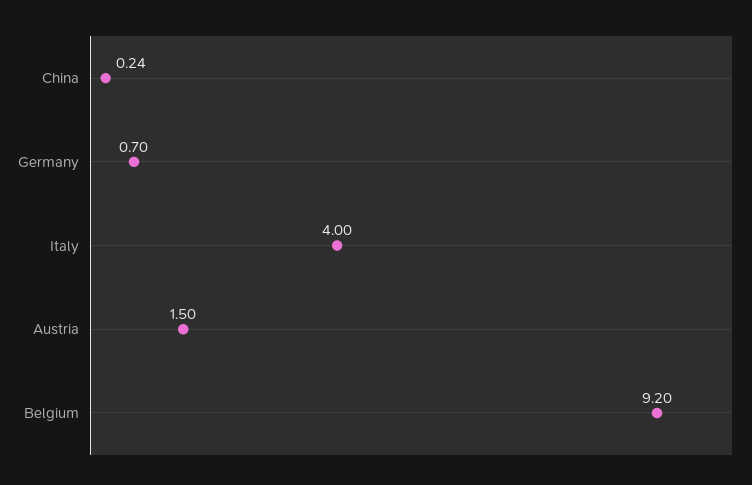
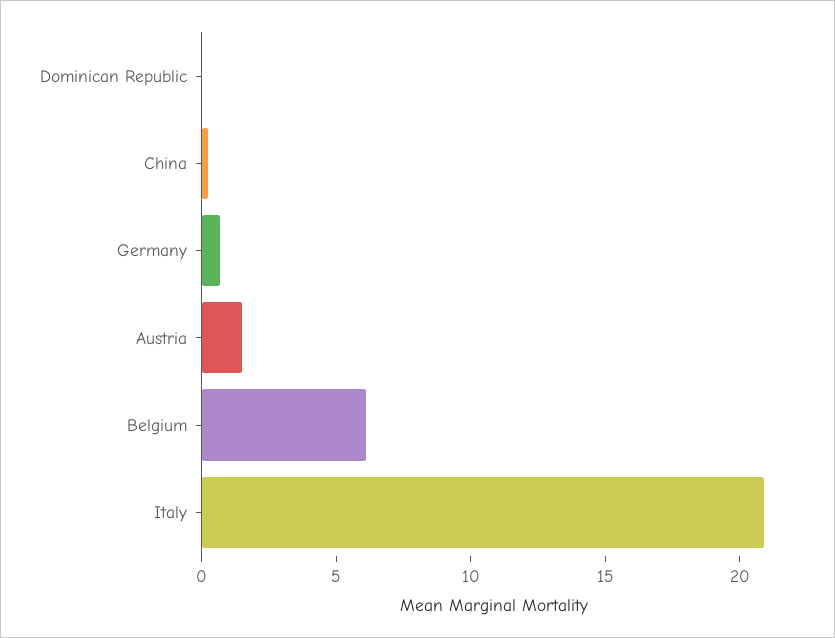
  {
    "China": 0.24,
    "Germany": 0.7,
-   "Italy": 4,
+   "Italy": 21,
    "Austria": 1.5,
-   "Belgium": 9.2
+   "Belgium": 6,
+   "Dominican Republic": 0
  }

